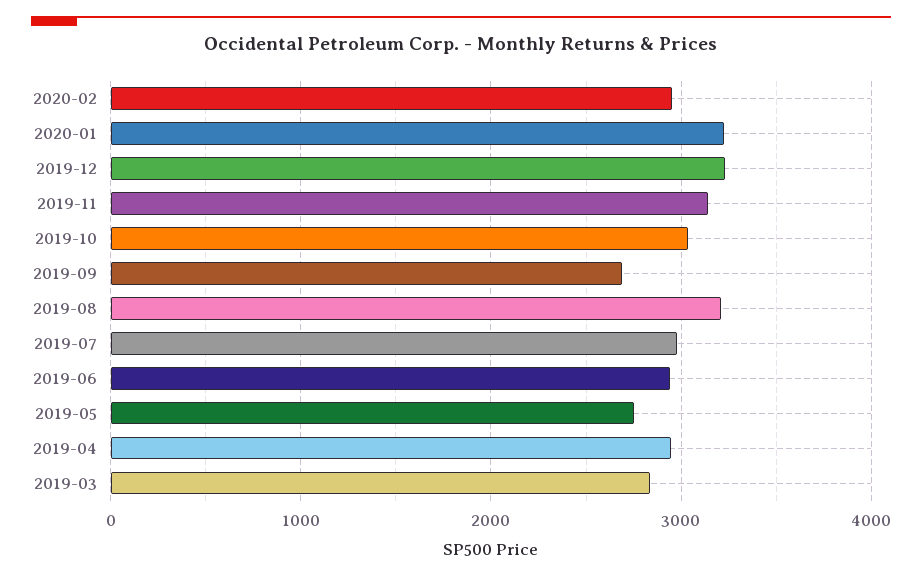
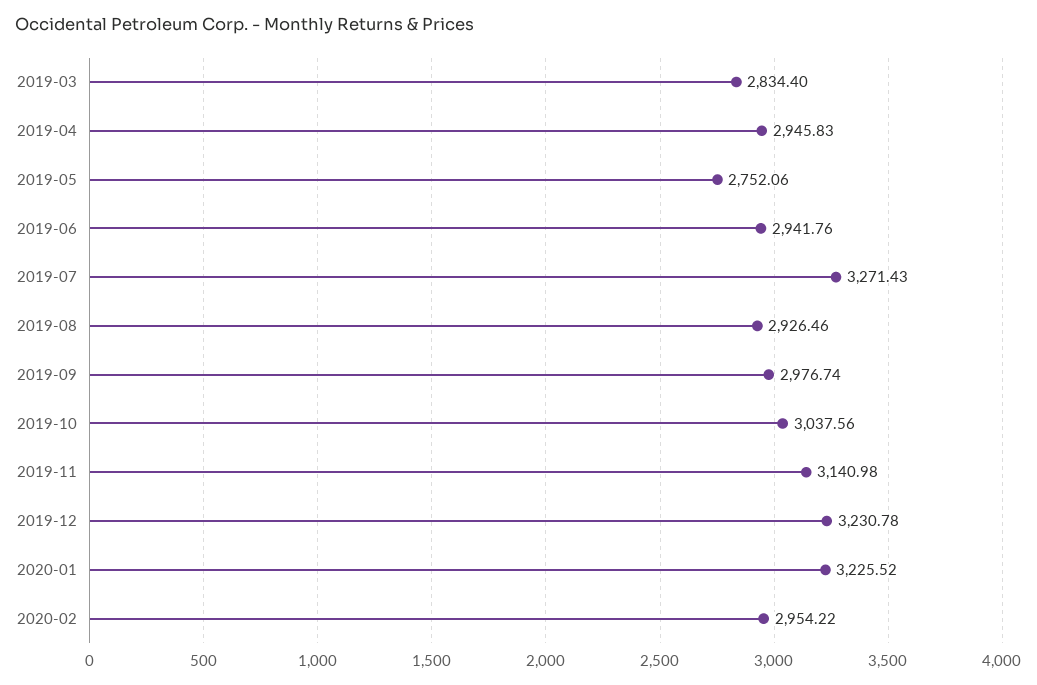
  {
    "2020-02": 2954.22,
    "2020-01": 3225.52,
    "2019-12": 3230.78,
    "2019-11": 3140.98,
    "2019-10": 3037.56,
-   "2019-09": 2700,
+   "2019-09": 2976.74,
-   "2019-08": 3200,
+   "2019-08": 2926.46,
-   "2019-07": 3000,
+   "2019-07": 3271.43,
    "2019-06": 2941.76,
    "2019-05": 2752.06,
    "2019-04": 2945.83,
    "2019-03": 2834.4
  }

